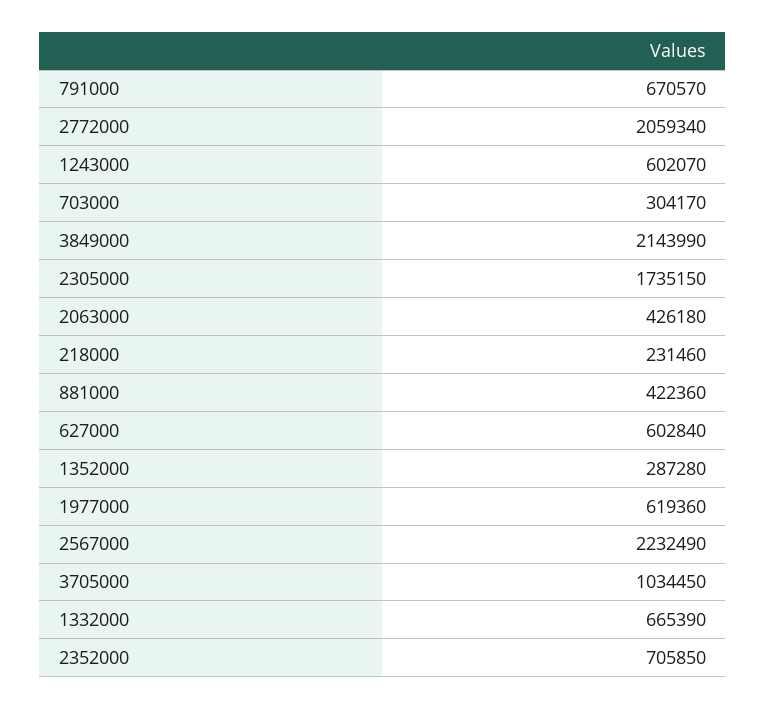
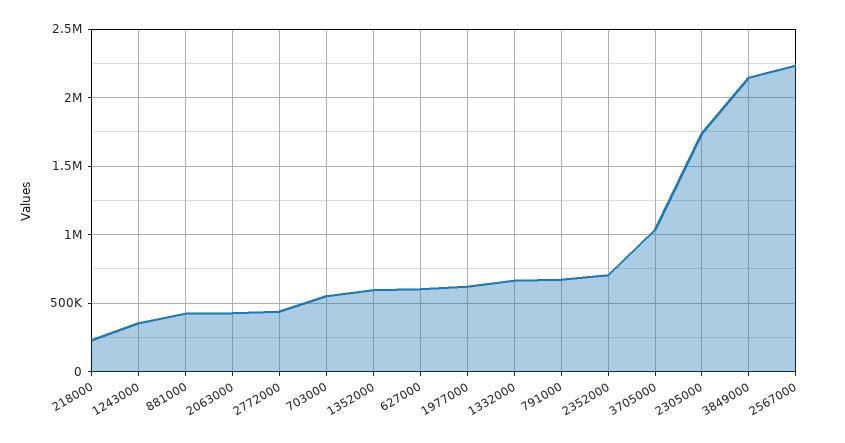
  {
    "791000": 670570,
-   "2772000": 2059340,
+   "2772000": 450000,
-   "1243000": 602070,
+   "1243000": 350000,
-   "703000": 304170,
+   "703000": 550000,
    "3849000": 2143990,
    "2305000": 1735150,
    "2063000": 426180,
    "218000": 231460,
    "881000": 422360,
    "627000": 602840,
-   "1352000": 287280,
+   "1352000": 600000,
    "1977000": 619360,
    "2567000": 2232490,
    "3705000": 1034450,
    "1332000": 665390,
    "2352000": 705850
  }

